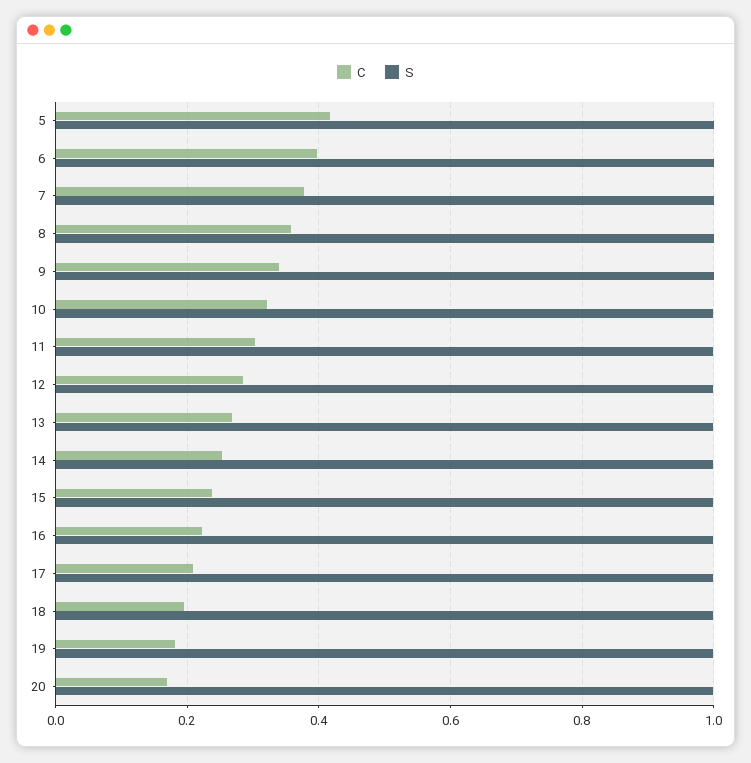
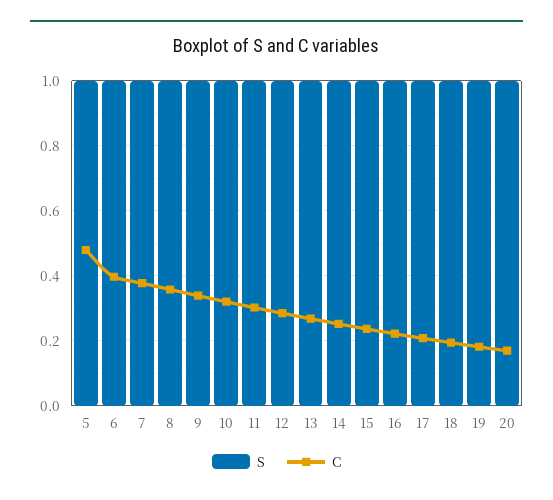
  {
    "C": {
-     "5": 0.42,
+     "5": 0.48,
      "6": 0.4,
      "7": 0.38,
      "8": 0.36,
      "9": 0.34,
      "10": 0.32,
      "11": 0.3,
      "12": 0.28,
      "13": 0.26,
      "14": 0.26,
      "15": 0.24,
      "16": 0.22,
      "17": 0.2,
      "18": 0.2,
      "19": 0.18,
      "20": 0.16
    },
    "S": {
      "5": 1,
      "6": 1,
      "7": 1,
      "8": 1,
      "9": 1,
      "10": 1,
      "11": 1,
      "12": 1,
      "13": 1,
      "14": 1,
      "15": 1,
      "16": 1,
      "17": 1,
      "18": 1,
      "19": 1,
      "20": 1
    }
  }

